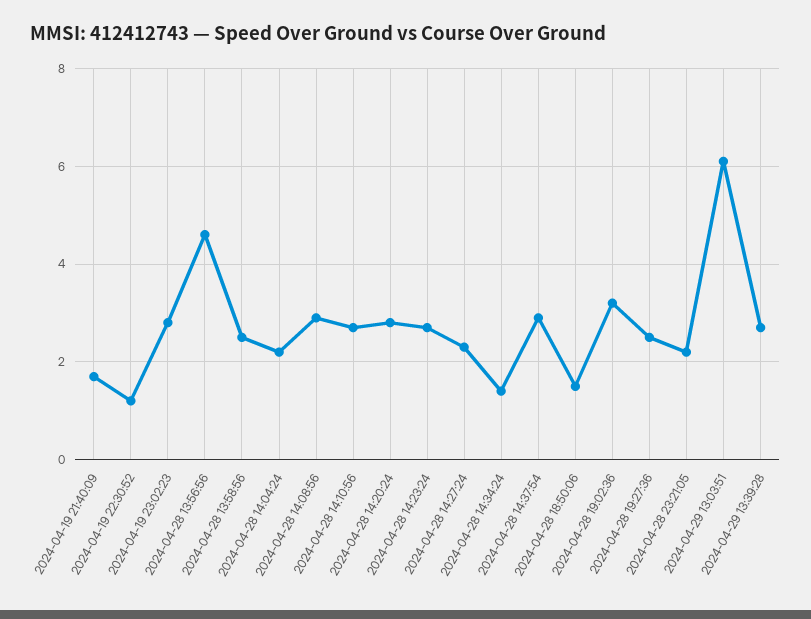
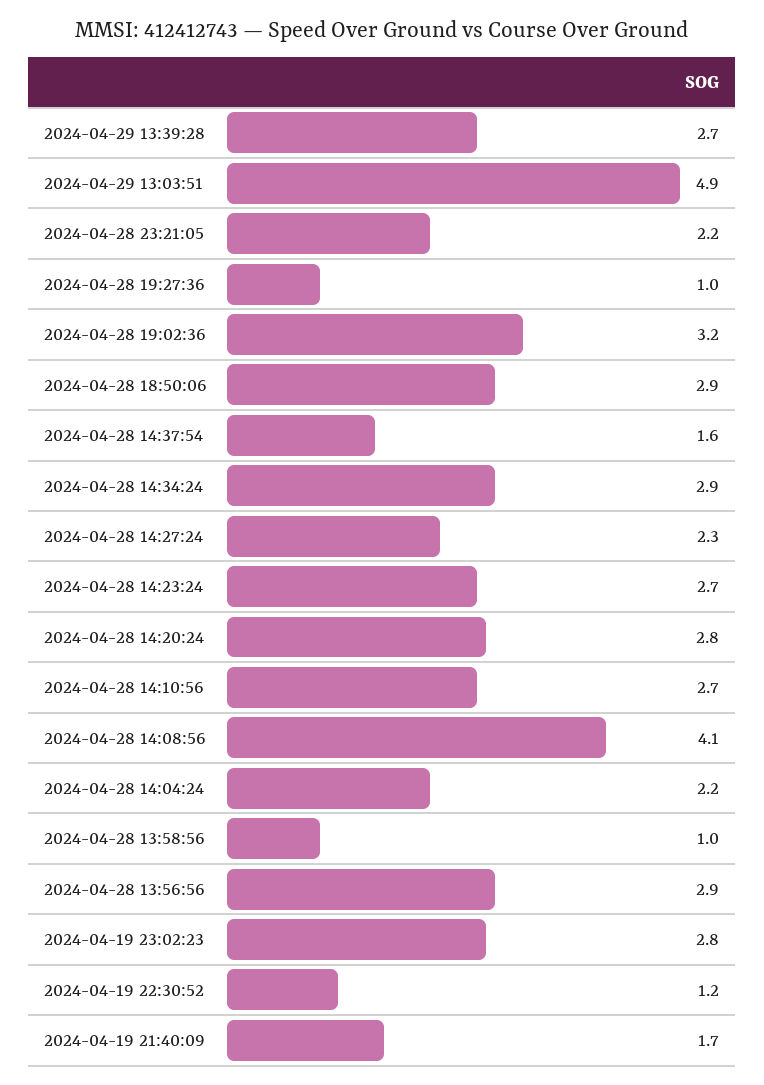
  {
    "2024-04-19 21:40:09": 1.7,
    "2024-04-19 22:30:52": 1.2,
    "2024-04-19 23:02:23": 2.8,
-   "2024-04-28 13:56:56": 4.5,
+   "2024-04-28 13:56:56": 2.9,
-   "2024-04-28 13:58:56": 2.5,
+   "2024-04-28 13:58:56": 1,
    "2024-04-28 14:04:24": 2.2,
-   "2024-04-28 14:08:56": 3,
+   "2024-04-28 14:08:56": 4.1,
    "2024-04-28 14:10:56": 2.7,
    "2024-04-28 14:20:24": 2.8,
    "2024-04-28 14:23:24": 2.7,
    "2024-04-28 14:27:24": 2.3,
-   "2024-04-28 14:34:24": 1.5,
+   "2024-04-28 14:34:24": 2.9,
-   "2024-04-28 14:37:54": 3,
+   "2024-04-28 14:37:54": 1.6,
-   "2024-04-28 18:50:06": 1.5,
+   "2024-04-28 18:50:06": 2.9,
    "2024-04-28 19:02:36": 3.2,
-   "2024-04-28 19:27:36": 2.5,
+   "2024-04-28 19:27:36": 1,
    "2024-04-28 23:21:05": 2.2,
-   "2024-04-29 13:03:51": 6,
+   "2024-04-29 13:03:51": 4.9,
    "2024-04-29 13:39:28": 2.7
  }

